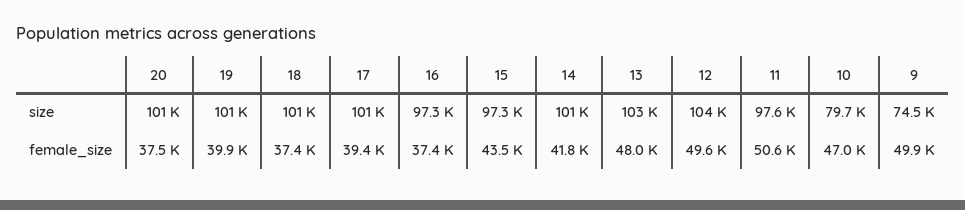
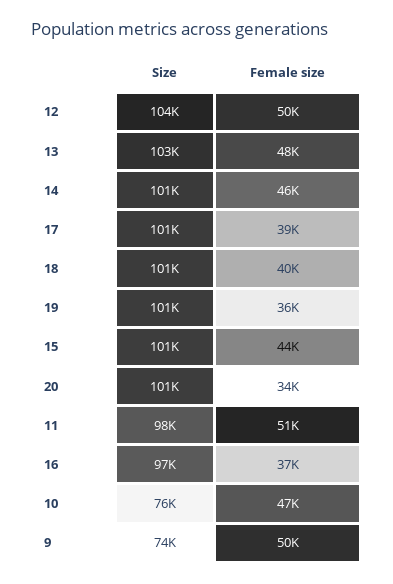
  {
    "20": {
      "size": 101000,
-     "female_size": 37500
+     "female_size": 34000
    },
    "19": {
      "size": 101000,
-     "female_size": 39900
+     "female_size": 36000
    },
    "18": {
      "size": 101000,
-     "female_size": 37400
+     "female_size": 40000
    },
    "17": {
      "size": 101000,
      "female_size": 39400
    },
    "16": {
      "size": 97300,
      "female_size": 37400
    },
    "15": {
-     "size": 97300,
+     "size": 101000,
      "female_size": 43500
    },
    "14": {
      "size": 101000,
-     "female_size": 41800
+     "female_size": 46000
    },
    "13": {
      "size": 103000,
      "female_size": 48000
    },
    "12": {
      "size": 104000,
      "female_size": 49600
    },
    "11": {
      "size": 97600,
      "female_size": 50600
    },
    "10": {
-     "size": 79700,
+     "size": 76000,
      "female_size": 47000
    },
    "9": {
      "size": 74500,
      "female_size": 49900
    }
  }

